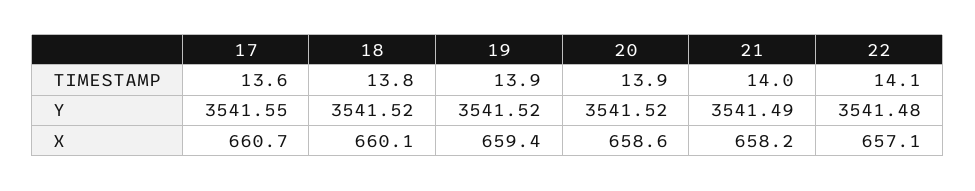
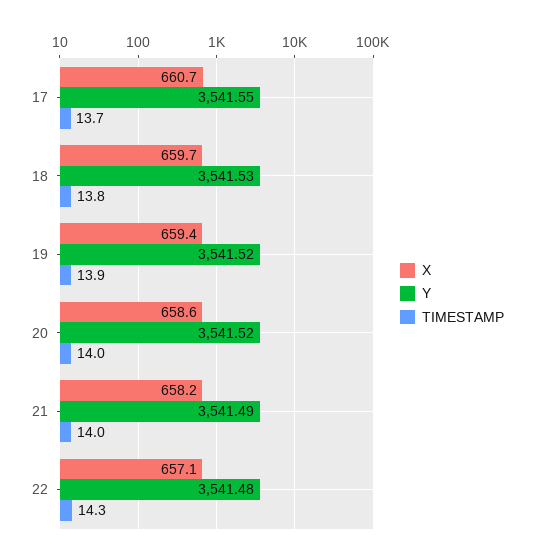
  {
    "TIMESTAMP": {
-     "17": 13.6,
+     "17": 13.7,
      "18": 13.8,
      "19": 13.9,
-     "20": 13.9,
+     "20": 14,
      "21": 14,
-     "22": 14.1
+     "22": 14.3
    },
    "Y": {
      "17": 3541.55,
-     "18": 3541.52,
+     "18": 3541.53,
      "19": 3541.52,
      "20": 3541.52,
      "21": 3541.49,
      "22": 3541.48
    },
    "X": {
      "17": 660.7,
-     "18": 660.1,
+     "18": 659.7,
      "19": 659.4,
      "20": 658.6,
      "21": 658.2,
      "22": 657.1
    }
  }

